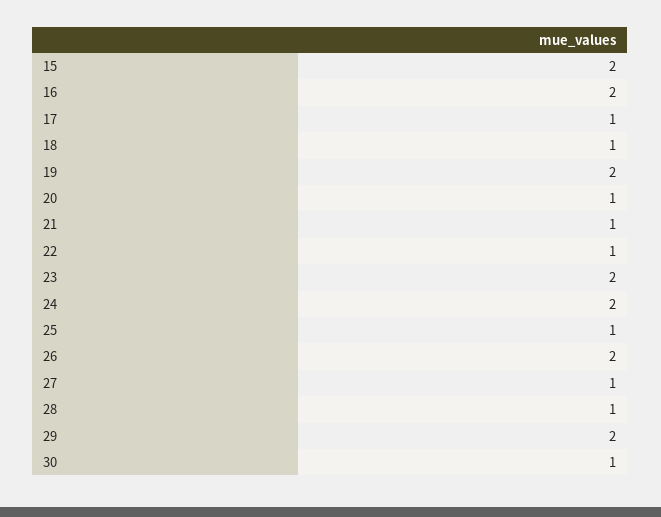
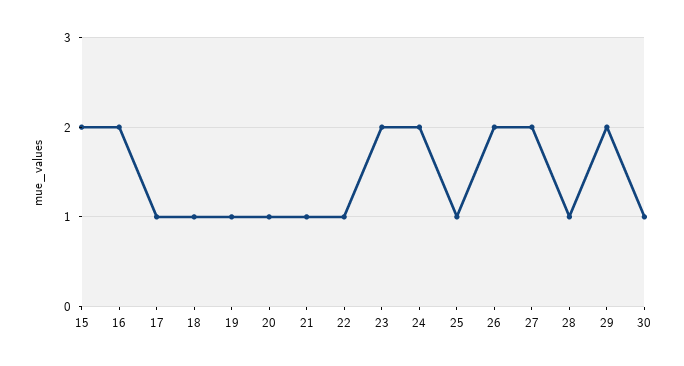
  {
    "15": 2,
    "16": 2,
    "17": 1,
    "18": 1,
-   "19": 2,
+   "19": 1,
    "20": 1,
    "21": 1,
    "22": 1,
    "23": 2,
    "24": 2,
    "25": 1,
    "26": 2,
-   "27": 1,
+   "27": 2,
    "28": 1,
    "29": 2,
    "30": 1
  }

